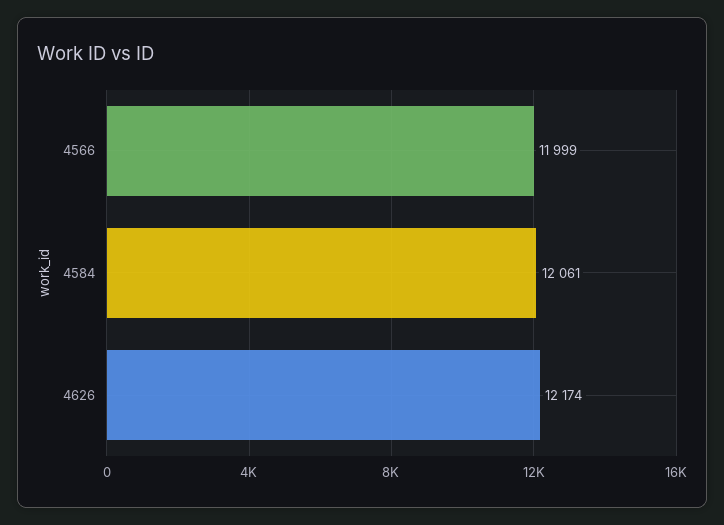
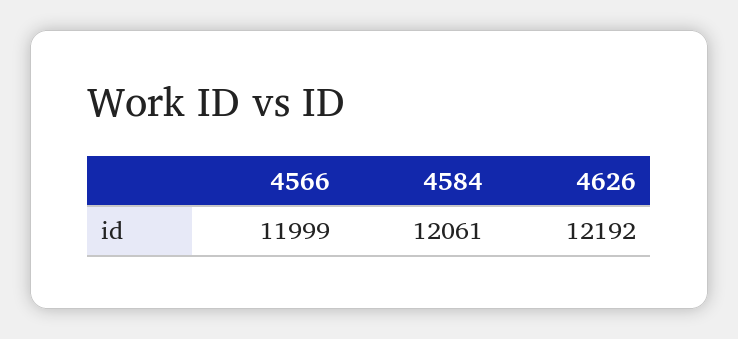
  {
    "4566": 11999,
    "4584": 12061,
-   "4626": 12174
+   "4626": 12192
  }

